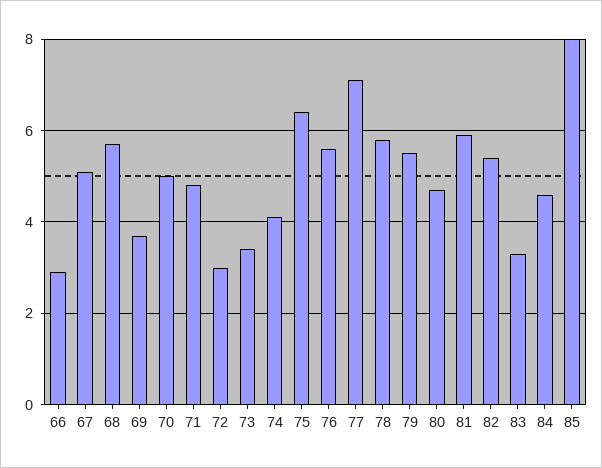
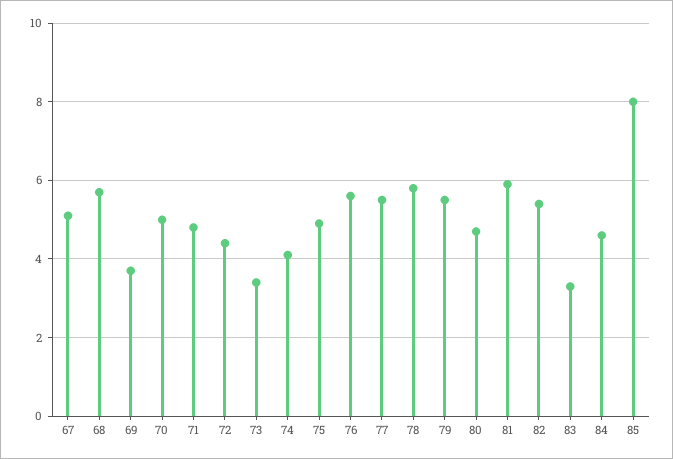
  {
-   "66": 3,
    "67": 5,
    "68": 5.5,
    "69": 3.5,
    "70": 5,
    "71": 5,
-   "72": 3,
+   "72": 4.5,
    "73": 3.5,
    "74": 4,
-   "75": 6.5,
+   "75": 5,
    "76": 5.5,
-   "77": 7,
+   "77": 5.5,
    "78": 6,
    "79": 5.5,
    "80": 4.5,
    "81": 6,
    "82": 5.5,
    "83": 3.5,
    "84": 4.5,
    "85": 8
  }

